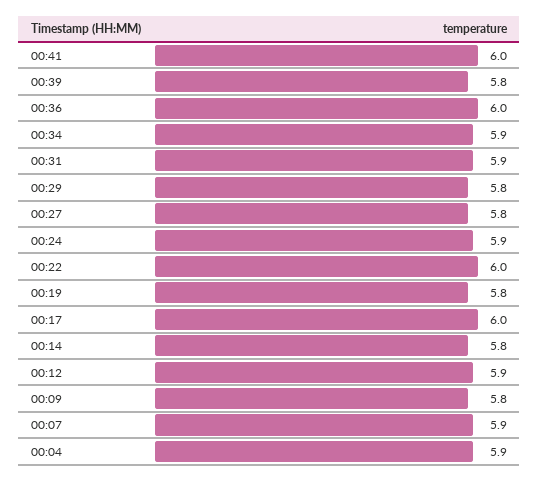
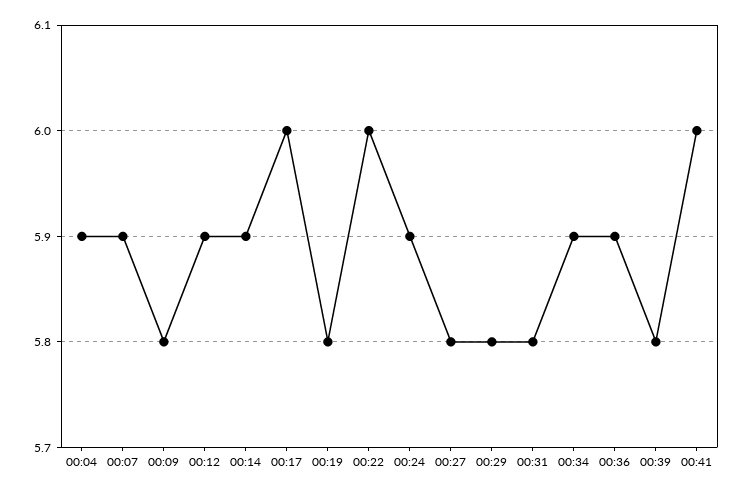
  {
    "00:41": 6,
    "00:39": 5.8,
-   "00:36": 6,
+   "00:36": 5.9,
    "00:34": 5.9,
-   "00:31": 5.9,
+   "00:31": 5.8,
    "00:29": 5.8,
    "00:27": 5.8,
    "00:24": 5.9,
    "00:22": 6,
    "00:19": 5.8,
    "00:17": 6,
-   "00:14": 5.8,
+   "00:14": 5.9,
    "00:12": 5.9,
    "00:09": 5.8,
    "00:07": 5.9,
    "00:04": 5.9
  }

